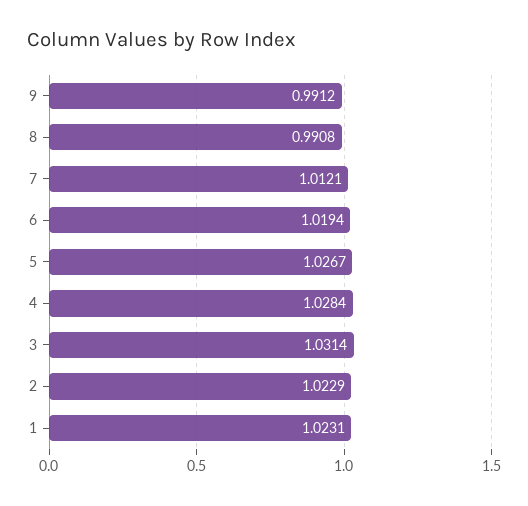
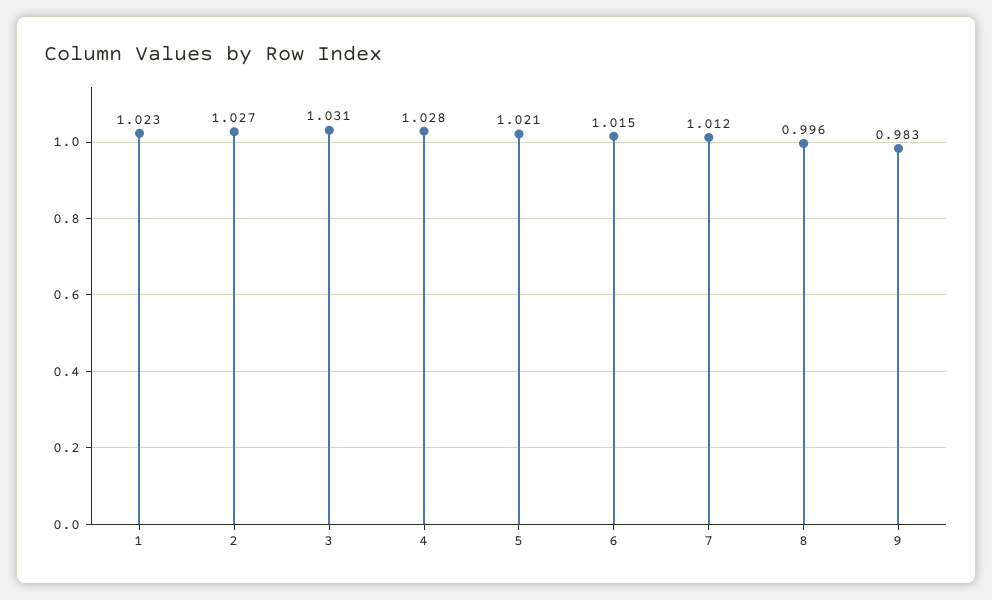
  {
-   "9": 0.9912,
+   "9": 0.983,
-   "8": 0.9908,
+   "8": 0.996,
    "7": 1.0121,
-   "6": 1.0194,
+   "6": 1.015,
-   "5": 1.0267,
+   "5": 1.021,
    "4": 1.0284,
    "3": 1.0314,
-   "2": 1.0229,
+   "2": 1.027,
    "1": 1.0231
  }

